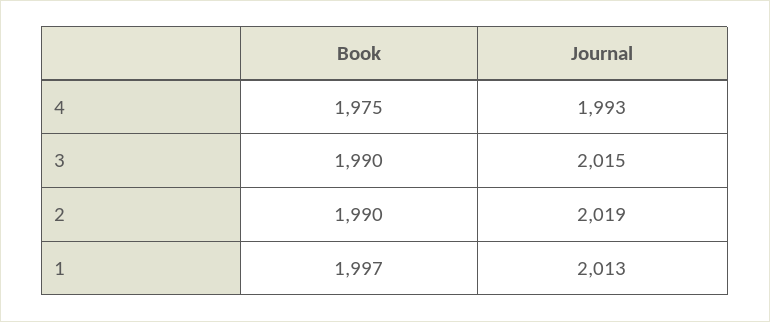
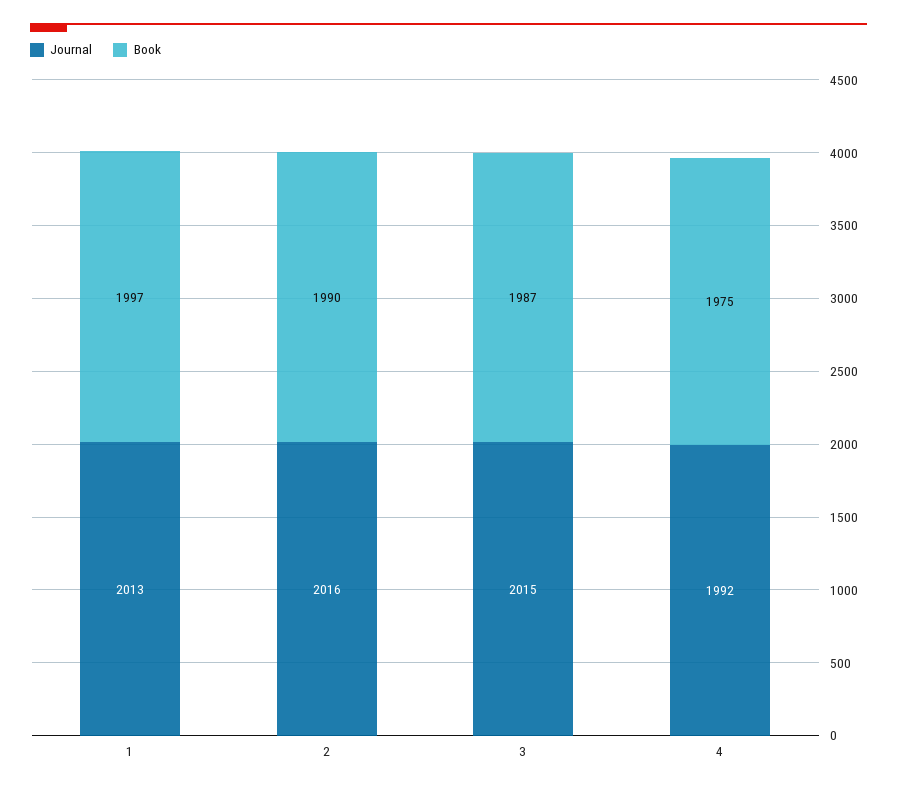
  {
    "Book": {
      "4": 1975,
-     "3": 1990,
+     "3": 1987,
      "2": 1990,
      "1": 1997
    },
    "Journal": {
-     "4": 1993,
+     "4": 1992,
      "3": 2015,
-     "2": 2019,
+     "2": 2016,
      "1": 2013
    }
  }

